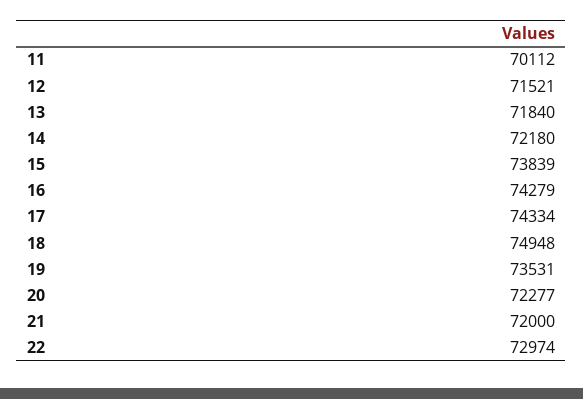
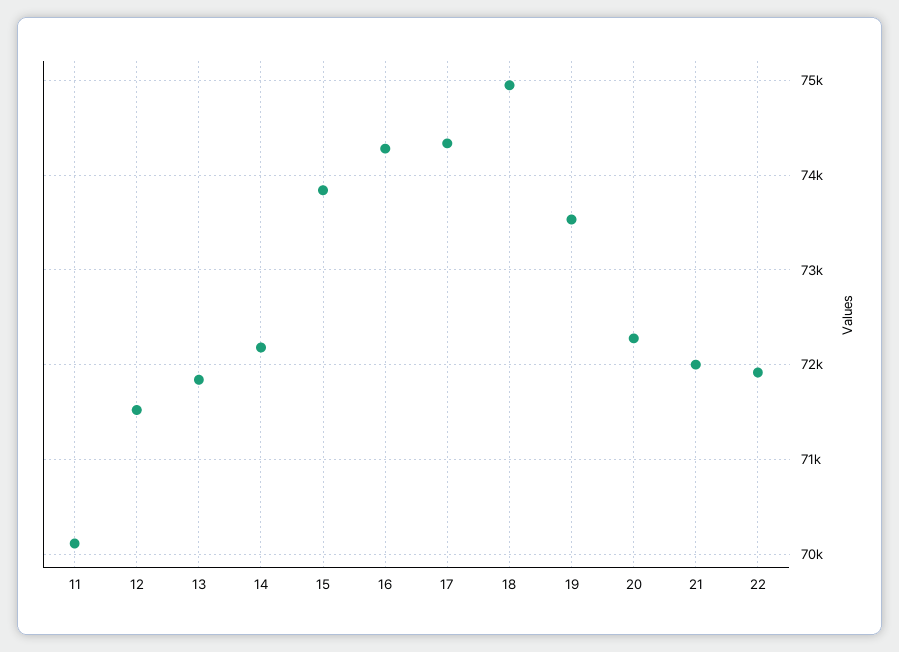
  {
    "11": 70112,
    "12": 71521,
    "13": 71840,
    "14": 72180,
    "15": 73839,
    "16": 74279,
    "17": 74334,
    "18": 74948,
    "19": 73531,
    "20": 72277,
    "21": 72000,
-   "22": 72974
+   "22": 71900
  }

